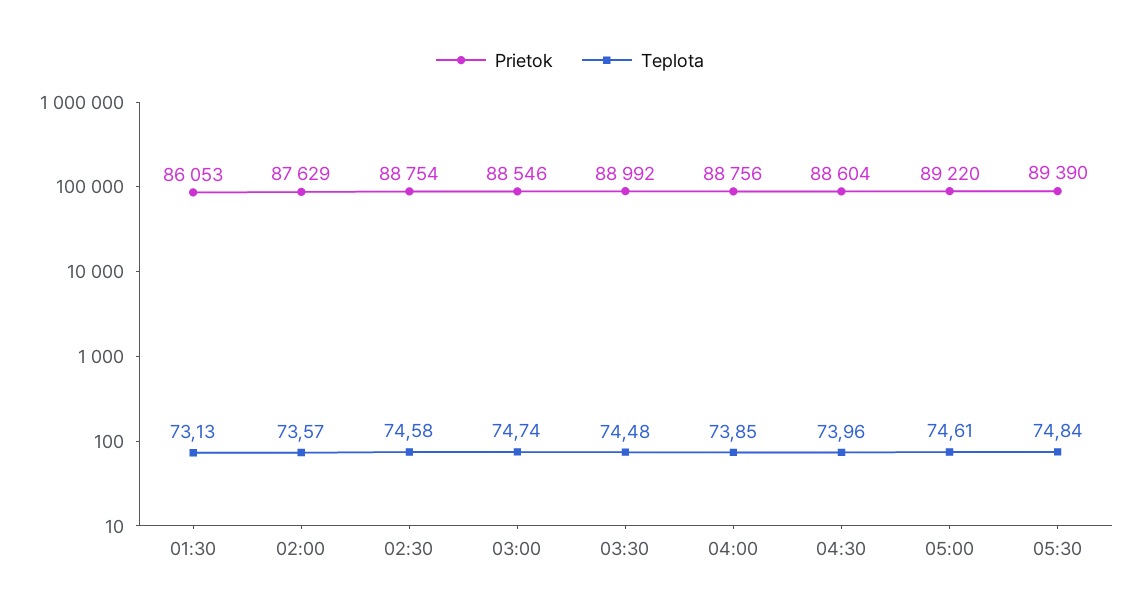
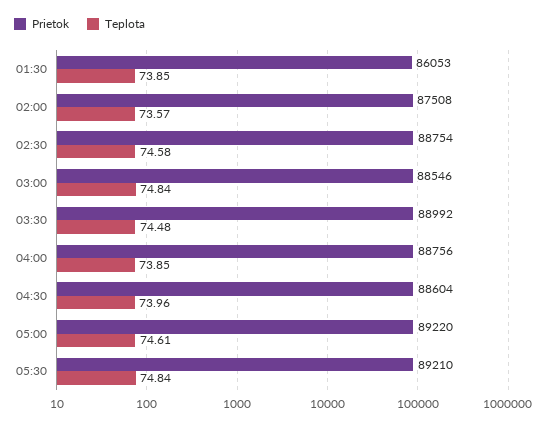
  {
    "Prietok": {
      "01:30": 86053,
-     "02:00": 87629,
+     "02:00": 87508,
      "02:30": 88754,
      "03:00": 88546,
      "03:30": 88992,
      "04:00": 88756,
      "04:30": 88604,
      "05:00": 89220,
-     "05:30": 89390
+     "05:30": 89210
    },
    "Teplota": {
-     "01:30": 73.13,
+     "01:30": 73.85,
      "02:00": 73.57,
      "02:30": 74.58,
-     "03:00": 74.74,
+     "03:00": 74.84,
      "03:30": 74.48,
      "04:00": 73.85,
      "04:30": 73.96,
      "05:00": 74.61,
      "05:30": 74.84
    }
  }

